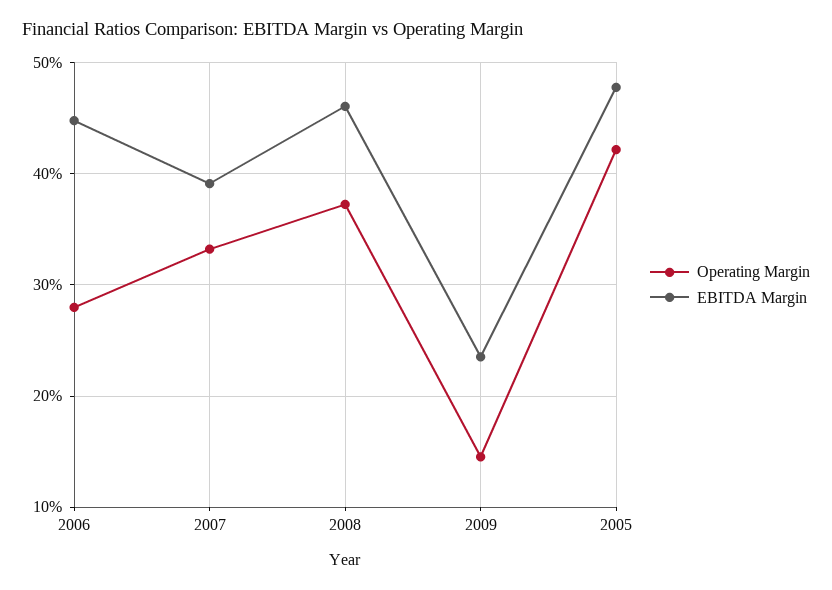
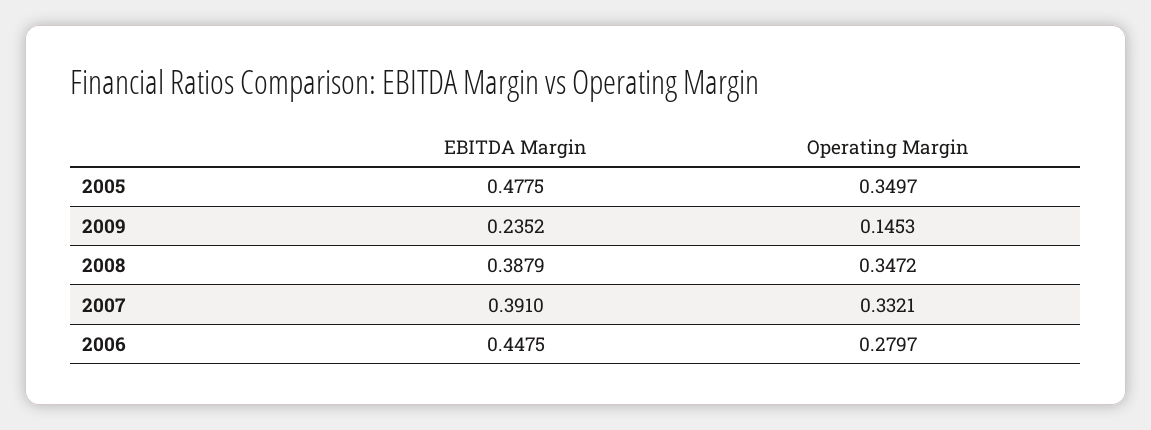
  {
    "Operating Margin": {
      "2006": 0.2797,
      "2007": 0.3321,
-     "2008": 0.37,
+     "2008": 0.3472,
      "2009": 0.1453,
-     "2005": 0.42
+     "2005": 0.3497
    },
    "EBITDA Margin": {
      "2006": 0.4475,
      "2007": 0.391,
-     "2008": 0.46,
+     "2008": 0.3879,
      "2009": 0.2352,
      "2005": 0.4775
    }
  }

